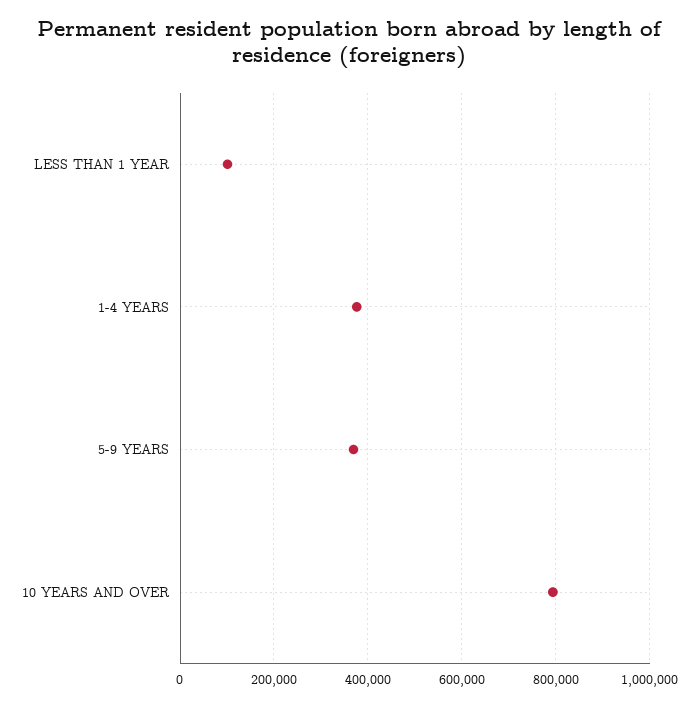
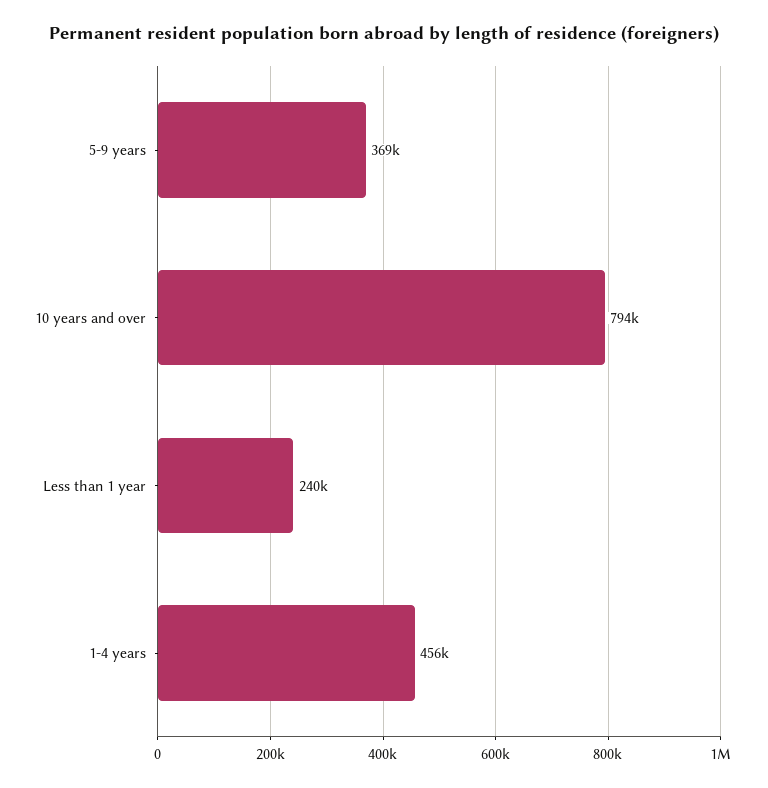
  {
-   "LESS THAN 1 YEAR": 100000,
+   "LESS THAN 1 YEAR": 240000,
-   "1-4 YEARS": 380000,
+   "1-4 YEARS": 456000,
    "5-9 YEARS": 369000,
    "10 YEARS AND OVER": 794000
  }

